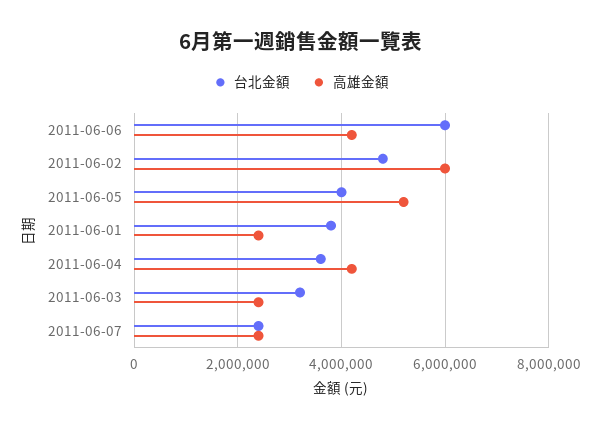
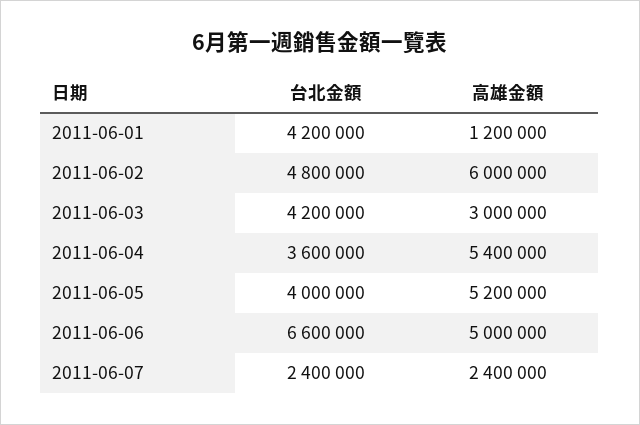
  {
    "台北金額": {
-     "2011-06-06": 6000000,
+     "2011-06-06": 6600000,
      "2011-06-02": 4800000,
      "2011-06-05": 4000000,
-     "2011-06-01": 3800000,
+     "2011-06-01": 4200000,
      "2011-06-04": 3600000,
-     "2011-06-03": 3200000,
+     "2011-06-03": 4200000,
      "2011-06-07": 2400000
    },
    "高雄金額": {
-     "2011-06-06": 4200000,
+     "2011-06-06": 5000000,
      "2011-06-02": 6000000,
      "2011-06-05": 5200000,
-     "2011-06-01": 2400000,
+     "2011-06-01": 1200000,
-     "2011-06-04": 4200000,
+     "2011-06-04": 5400000,
-     "2011-06-03": 2400000,
+     "2011-06-03": 3000000,
      "2011-06-07": 2400000
    }
  }

